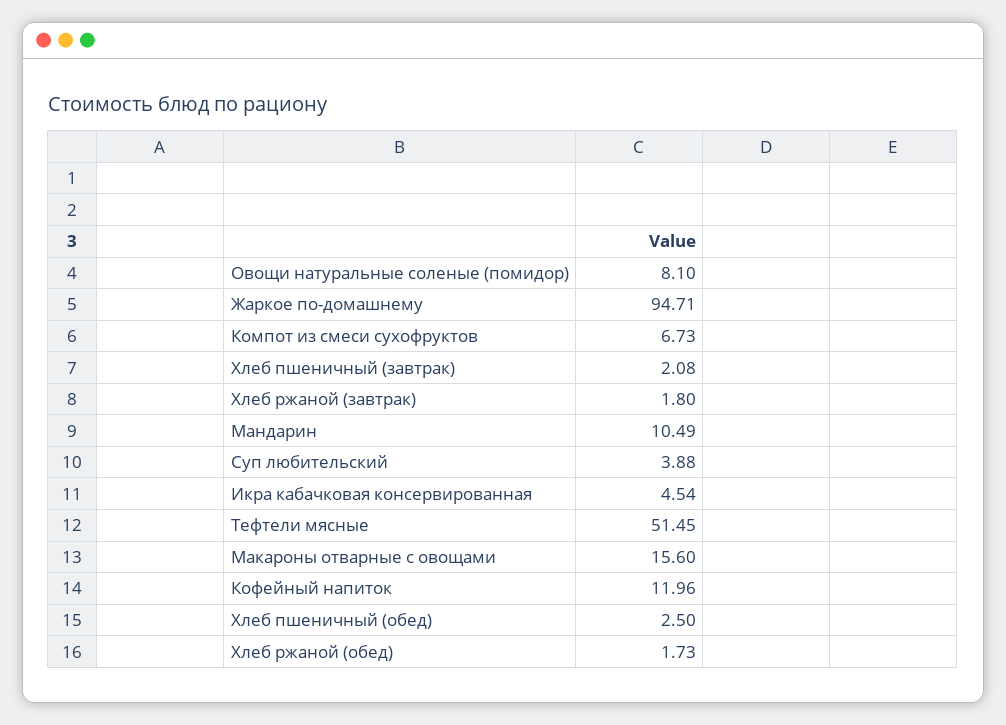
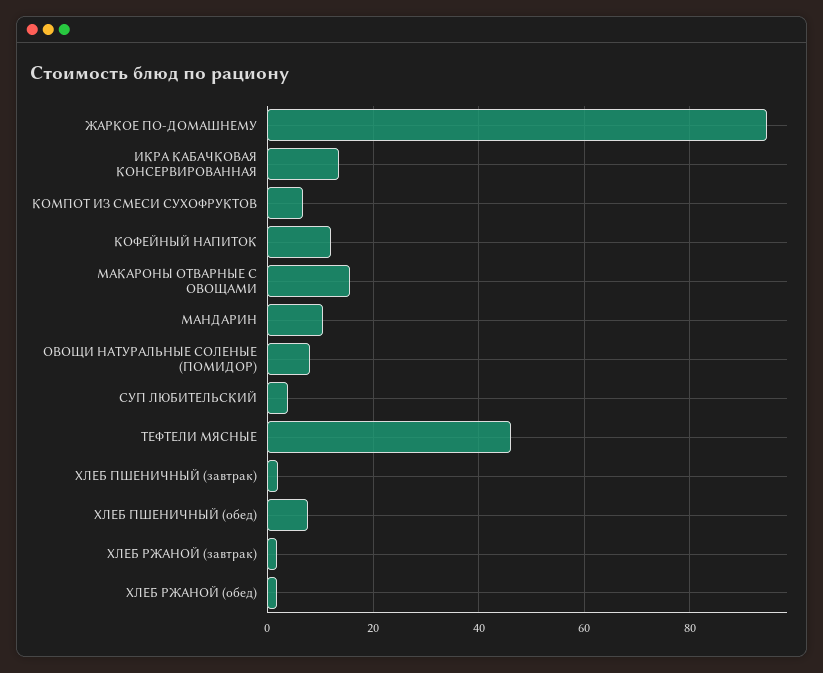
  {
    "Овощи натуральные соленые (помидор)": 8.1,
    "Жаркое по-домашнему": 94.71,
    "Компот из смеси сухофруктов": 6.73,
    "Хлеб пшеничный (завтрак)": 2.08,
    "Хлеб ржаной (завтрак)": 1.8,
    "Мандарин": 10.49,
    "Суп любительский": 3.88,
-   "Икра кабачковая консервированная": 4.54,
+   "Икра кабачковая консервированная": 14,
-   "Тефтели мясные": 51.45,
+   "Тефтели мясные": 46,
    "Макароны отварные с овощами": 15.6,
    "Кофейный напиток": 11.96,
-   "Хлеб пшеничный (обед)": 2.5,
+   "Хлеб пшеничный (обед)": 8,
    "Хлеб ржаной (обед)": 1.73
  }

